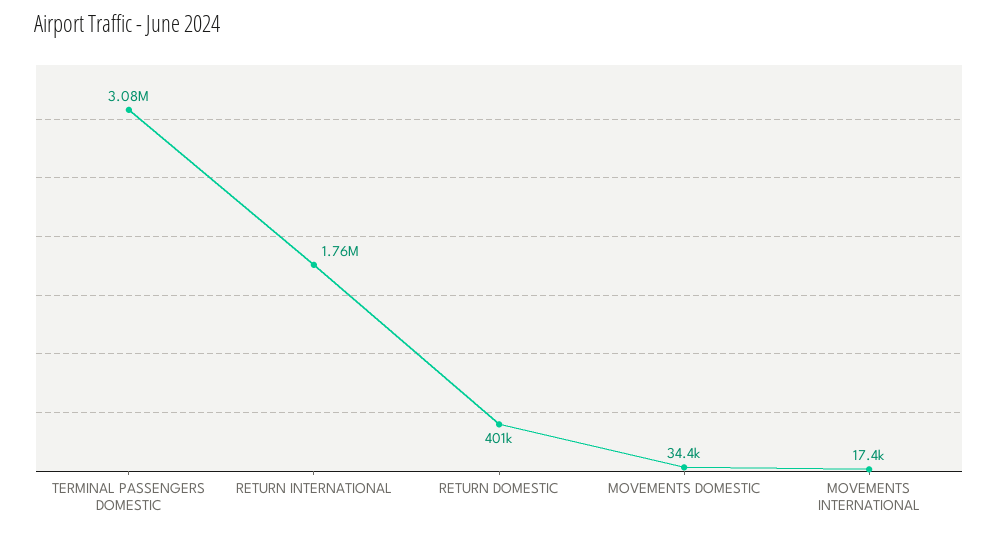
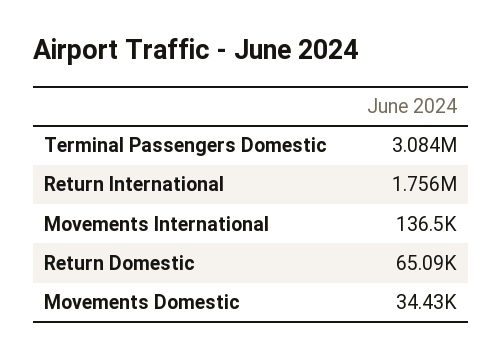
  {
    "TERMINAL PASSENGERS DOMESTIC": 3084000,
    "RETURN INTERNATIONAL": 1756000,
-   "RETURN DOMESTIC": 401000,
+   "RETURN DOMESTIC": 65090,
    "MOVEMENTS DOMESTIC": 34430,
-   "MOVEMENTS INTERNATIONAL": 17400
+   "MOVEMENTS INTERNATIONAL": 136500
  }

